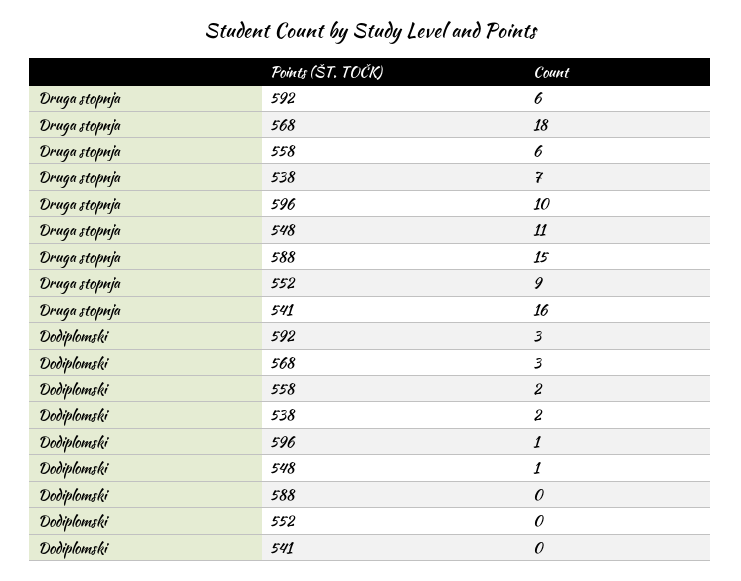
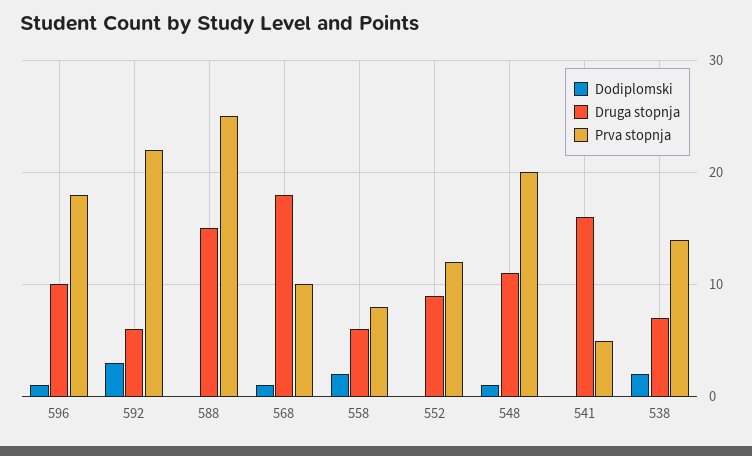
  {
    "Druga stopnja": {
      "592": 6,
      "568": 18,
      "558": 6,
      "538": 7,
      "596": 10,
      "548": 11,
      "588": 15,
      "552": 9,
      "541": 16
    },
    "Dodiplomski": {
      "592": 3,
-     "568": 3,
+     "568": 1,
      "558": 2,
      "538": 2,
      "596": 1,
      "548": 1,
      "588": 0,
      "552": 0,
      "541": 0
-   }
+   },
+   "Prva stopnja": {
+     "596": 18,
+     "592": 22,
+     "588": 25,
+     "568": 10,
+     "558": 8,
+     "552": 12,
+     "548": 20,
+     "541": 5,
+     "538": 14
+   }
  }

